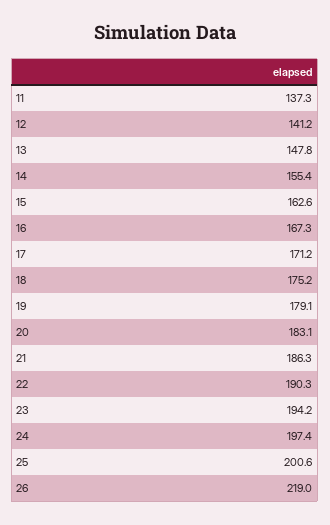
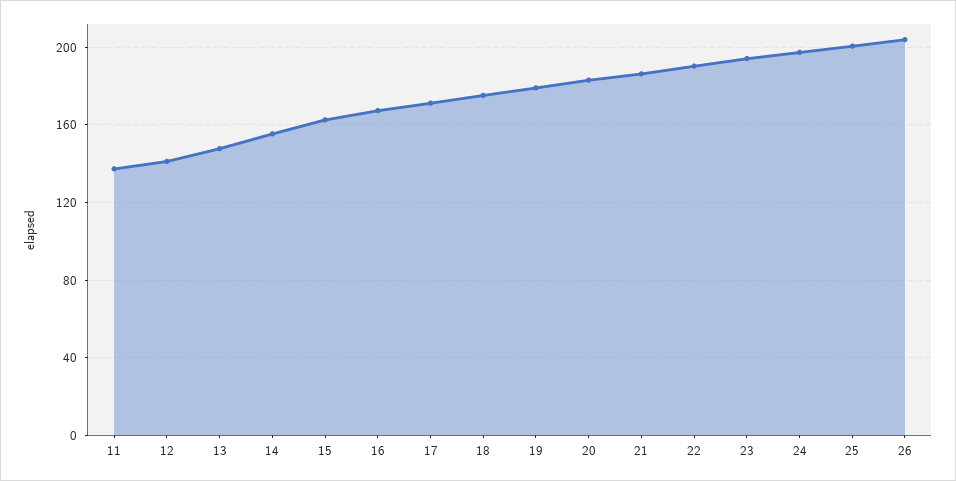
  {
    "11": 137.3,
    "12": 141.2,
    "13": 147.8,
    "14": 155.4,
    "15": 162.6,
    "16": 167.3,
    "17": 171.2,
    "18": 175.2,
    "19": 179.1,
    "20": 183.1,
    "21": 186.3,
    "22": 190.3,
    "23": 194.2,
    "24": 197.4,
    "25": 200.6,
-   "26": 219
+   "26": 205
  }

